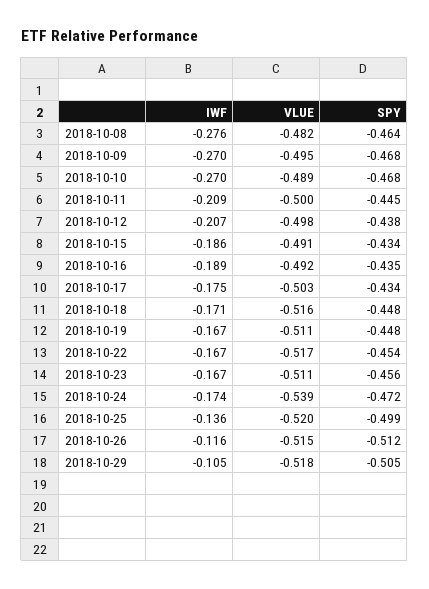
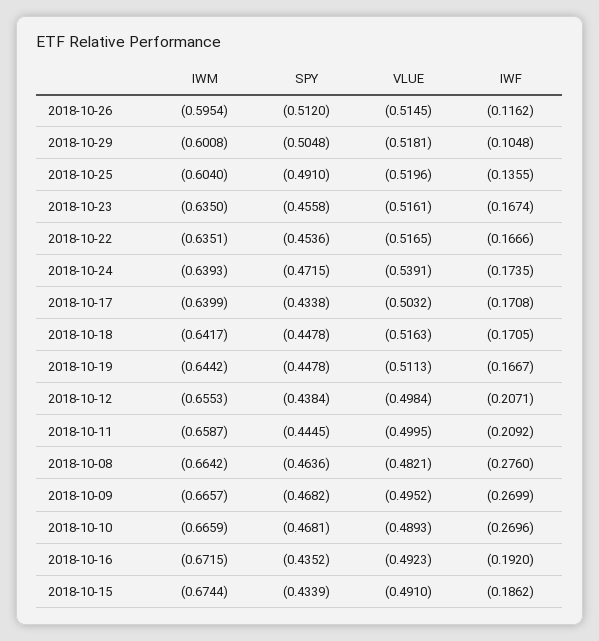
  {
    "IWF": {
      "2018-10-08": -0.276,
      "2018-10-09": -0.2699,
      "2018-10-10": -0.2696,
      "2018-10-11": -0.2092,
      "2018-10-12": -0.2071,
      "2018-10-15": -0.1862,
-     "2018-10-16": -0.189,
+     "2018-10-16": -0.192,
-     "2018-10-17": -0.175,
+     "2018-10-17": -0.1708,
      "2018-10-18": -0.1705,
      "2018-10-19": -0.1667,
      "2018-10-22": -0.1666,
      "2018-10-23": -0.1674,
      "2018-10-24": -0.1735,
      "2018-10-25": -0.1355,
      "2018-10-26": -0.1162,
      "2018-10-29": -0.1048
    },
    "VLUE": {
      "2018-10-08": -0.4821,
      "2018-10-09": -0.4952,
      "2018-10-10": -0.4893,
      "2018-10-11": -0.4995,
      "2018-10-12": -0.4984,
      "2018-10-15": -0.491,
      "2018-10-16": -0.4923,
      "2018-10-17": -0.5032,
      "2018-10-18": -0.5163,
      "2018-10-19": -0.5113,
      "2018-10-22": -0.5165,
-     "2018-10-23": -0.511,
+     "2018-10-23": -0.5161,
      "2018-10-24": -0.5391,
      "2018-10-25": -0.5196,
      "2018-10-26": -0.5145,
      "2018-10-29": -0.5181
    },
    "SPY": {
      "2018-10-08": -0.4636,
      "2018-10-09": -0.4682,
      "2018-10-10": -0.4681,
      "2018-10-11": -0.4445,
      "2018-10-12": -0.4384,
      "2018-10-15": -0.4339,
      "2018-10-16": -0.4352,
      "2018-10-17": -0.4338,
      "2018-10-18": -0.4478,
      "2018-10-19": -0.4478,
      "2018-10-22": -0.4536,
      "2018-10-23": -0.4558,
      "2018-10-24": -0.4715,
-     "2018-10-25": -0.499,
+     "2018-10-25": -0.491,
      "2018-10-26": -0.512,
      "2018-10-29": -0.5048
-   }
+   },
+   "IWM": {
+     "2018-10-26": -0.5954,
+     "2018-10-29": -0.6008,
+     "2018-10-25": -0.604,
+     "2018-10-23": -0.635,
+     "2018-10-22": -0.6351,
+     "2018-10-24": -0.6393,
+     "2018-10-17": -0.6399,
+     "2018-10-18": -0.6417,
+     "2018-10-19": -0.6442,
+     "2018-10-12": -0.6553,
+     "2018-10-11": -0.6587,
+     "2018-10-08": -0.6642,
+     "2018-10-09": -0.6657,
+     "2018-10-10": -0.6659,
+     "2018-10-16": -0.6715,
+     "2018-10-15": -0.6744
+   }
  }

